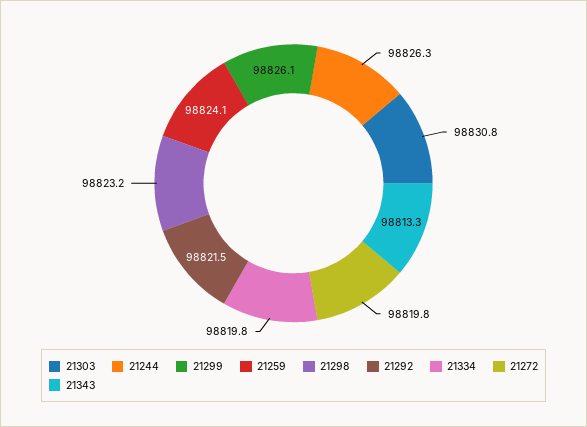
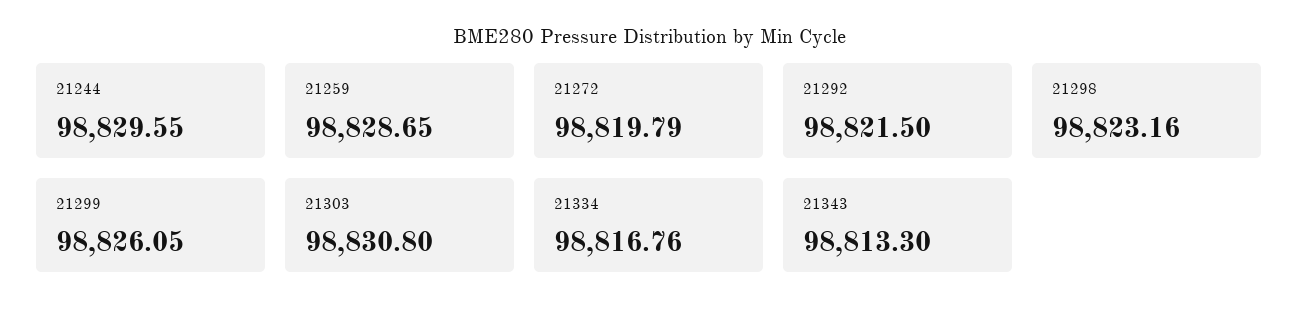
  {
    "21303": 98830.8,
-   "21244": 98826.3,
+   "21244": 98829.55,
    "21299": 98826.05,
-   "21259": 98824.1,
+   "21259": 98828.65,
    "21298": 98823.16,
    "21292": 98821.5,
-   "21334": 98819.8,
+   "21334": 98816.76,
    "21272": 98819.79,
    "21343": 98813.3
  }

